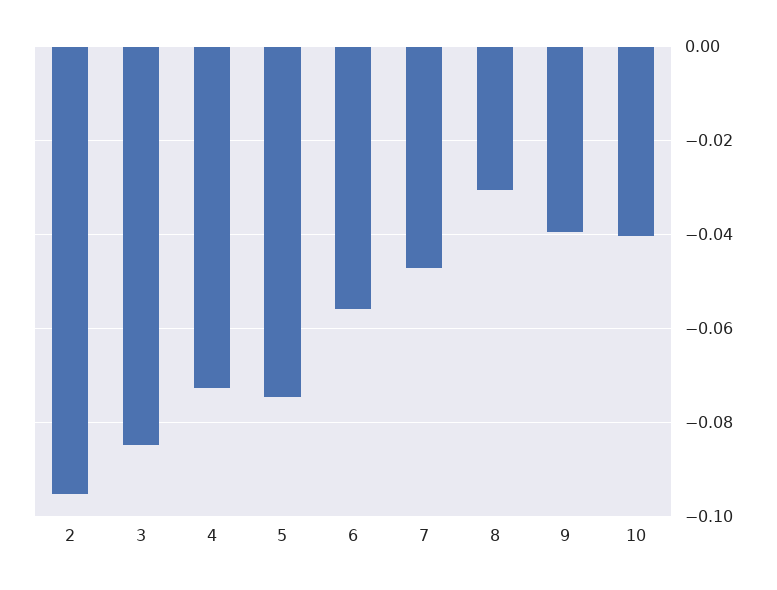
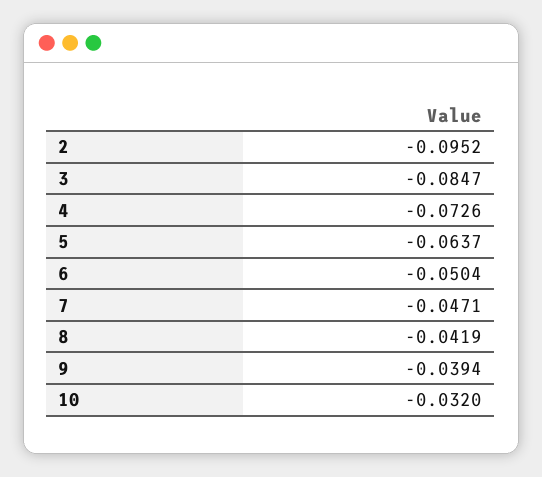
  {
    "2": -0.0952,
    "3": -0.0847,
    "4": -0.0726,
-   "5": -0.074,
+   "5": -0.0637,
-   "6": -0.056,
+   "6": -0.0504,
    "7": -0.0471,
-   "8": -0.03,
+   "8": -0.0419,
    "9": -0.0394,
-   "10": -0.04
+   "10": -0.032
  }

